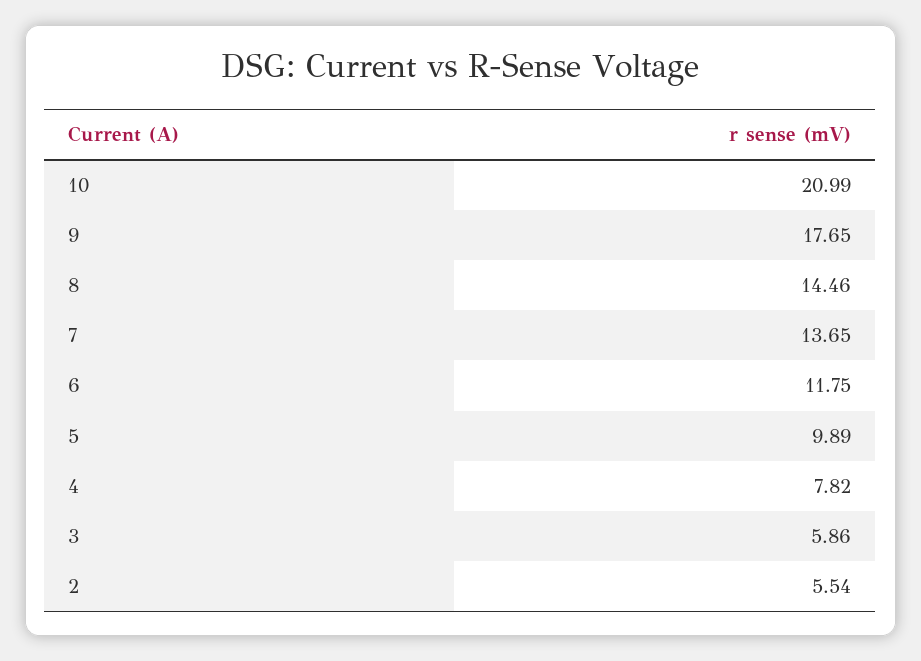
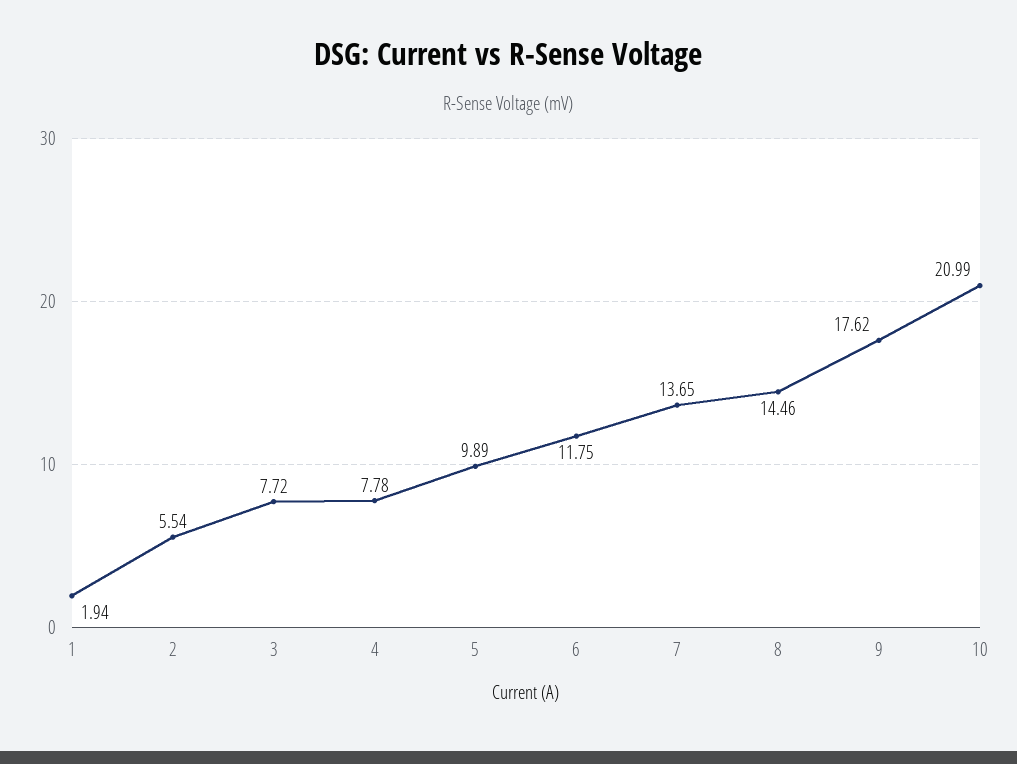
  {
    "10": 20.99,
-   "9": 17.65,
+   "9": 17.62,
    "8": 14.46,
    "7": 13.65,
    "6": 11.75,
    "5": 9.89,
-   "4": 7.82,
+   "4": 7.78,
-   "3": 5.86,
+   "3": 7.72,
-   "2": 5.54
+   "2": 5.54,
+   "1": 1.94
  }

